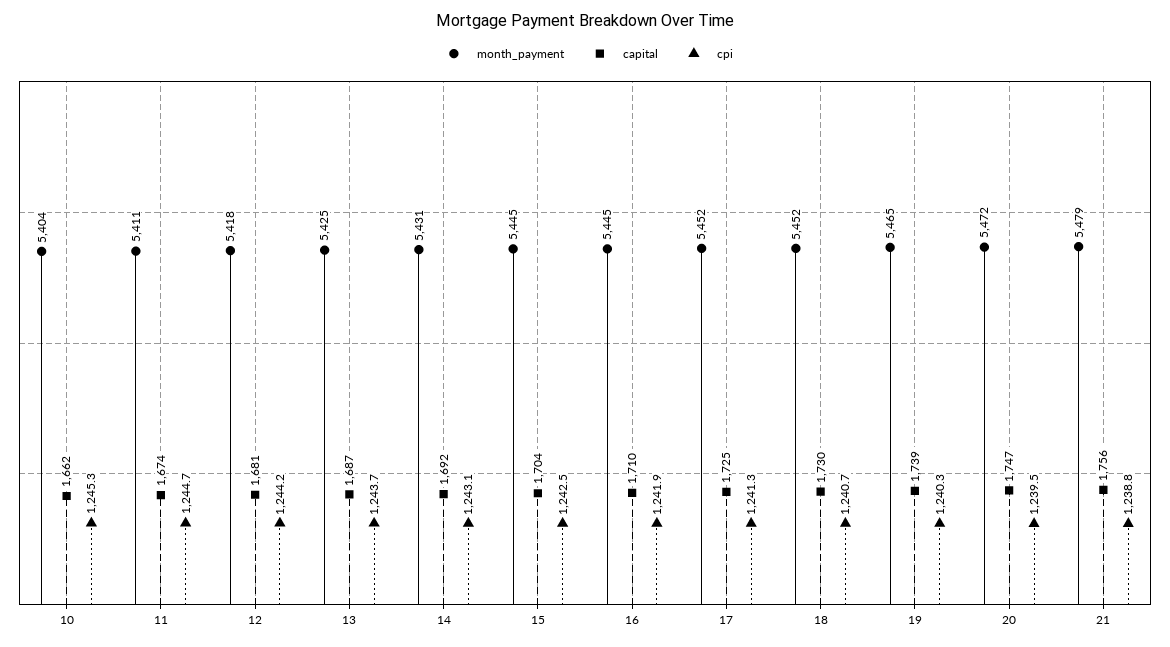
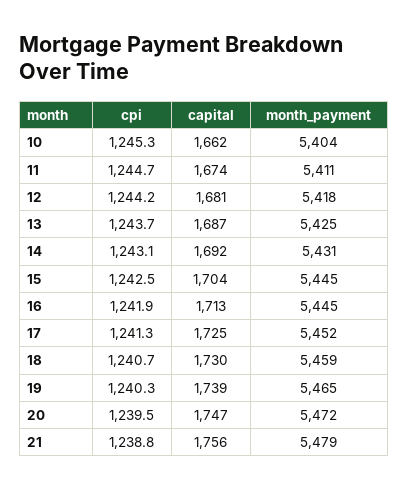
  {
    "month_payment": {
      "10": 5404,
      "11": 5411,
      "12": 5418,
      "13": 5425,
      "14": 5431,
      "15": 5445,
      "16": 5445,
      "17": 5452,
-     "18": 5452,
+     "18": 5459,
      "19": 5465,
      "20": 5472,
      "21": 5479
    },
    "capital": {
      "10": 1662,
      "11": 1674,
      "12": 1681,
      "13": 1687,
      "14": 1692,
      "15": 1704,
-     "16": 1710,
+     "16": 1713,
      "17": 1725,
      "18": 1730,
      "19": 1739,
      "20": 1747,
      "21": 1756
    },
    "cpi": {
      "10": 1245.3,
      "11": 1244.7,
      "12": 1244.2,
      "13": 1243.7,
      "14": 1243.1,
      "15": 1242.5,
      "16": 1241.9,
      "17": 1241.3,
      "18": 1240.7,
      "19": 1240.3,
      "20": 1239.5,
      "21": 1238.8
    }
  }

